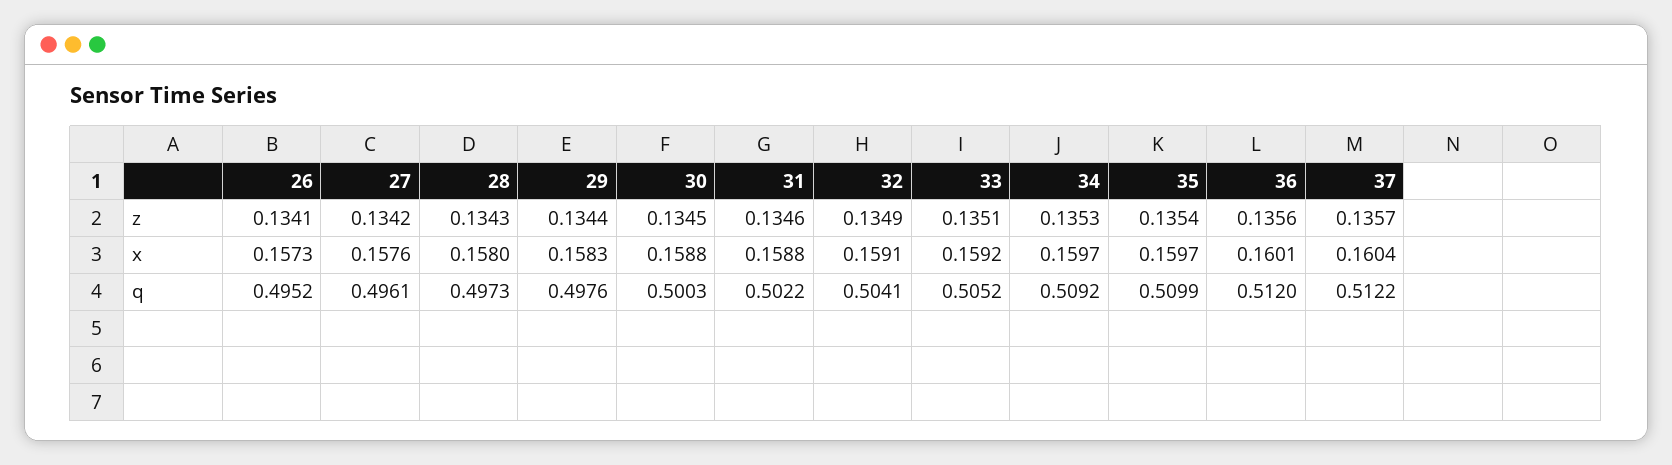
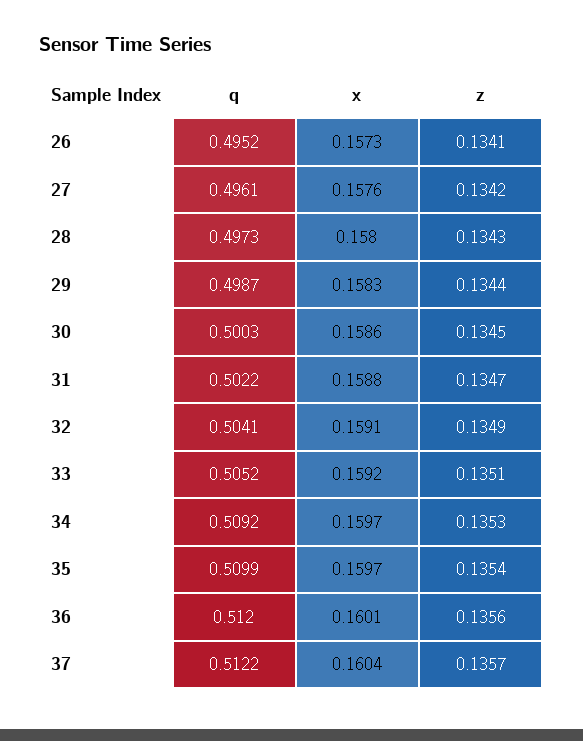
  {
    "26": {
      "z": 0.1341,
      "x": 0.1573,
      "q": 0.4952
    },
    "27": {
      "z": 0.1342,
      "x": 0.1576,
      "q": 0.4961
    },
    "28": {
      "z": 0.1343,
      "x": 0.158,
      "q": 0.4973
    },
    "29": {
      "z": 0.1344,
      "x": 0.1583,
-     "q": 0.4976
+     "q": 0.4987
    },
    "30": {
      "z": 0.1345,
-     "x": 0.1588,
+     "x": 0.1586,
      "q": 0.5003
    },
    "31": {
-     "z": 0.1346,
+     "z": 0.1347,
      "x": 0.1588,
      "q": 0.5022
    },
    "32": {
      "z": 0.1349,
      "x": 0.1591,
      "q": 0.5041
    },
    "33": {
      "z": 0.1351,
      "x": 0.1592,
      "q": 0.5052
    },
    "34": {
      "z": 0.1353,
      "x": 0.1597,
      "q": 0.5092
    },
    "35": {
      "z": 0.1354,
      "x": 0.1597,
      "q": 0.5099
    },
    "36": {
      "z": 0.1356,
      "x": 0.1601,
      "q": 0.512
    },
    "37": {
      "z": 0.1357,
      "x": 0.1604,
      "q": 0.5122
    }
  }

